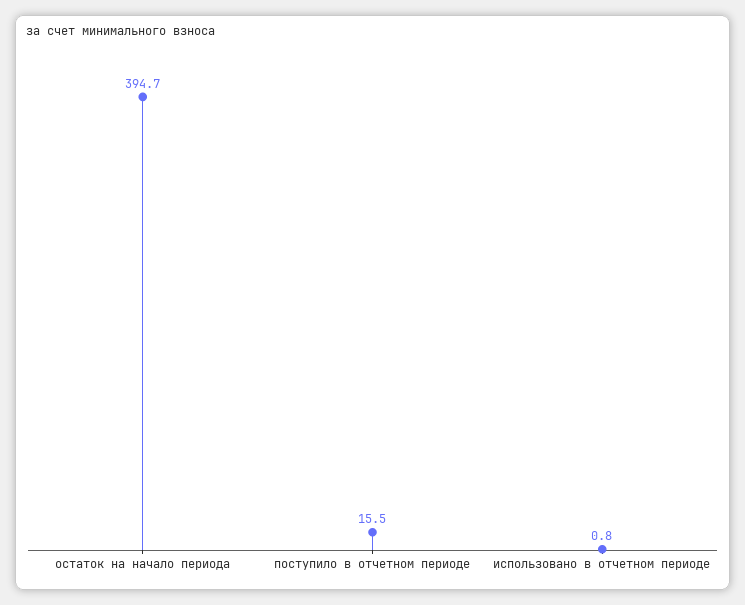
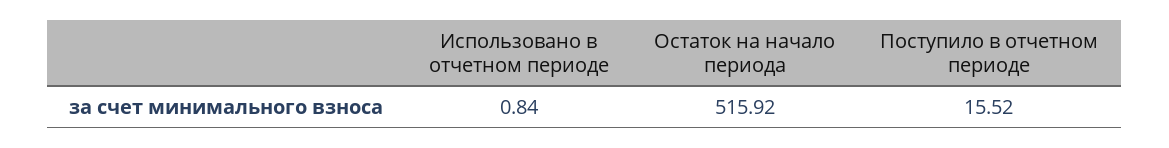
  {
-   "остаток на начало периода": 394.7,
+   "остаток на начало периода": 515.92,
    "поступило в отчетном периоде": 15.52,
    "использовано в отчетном периоде": 0.84
  }

